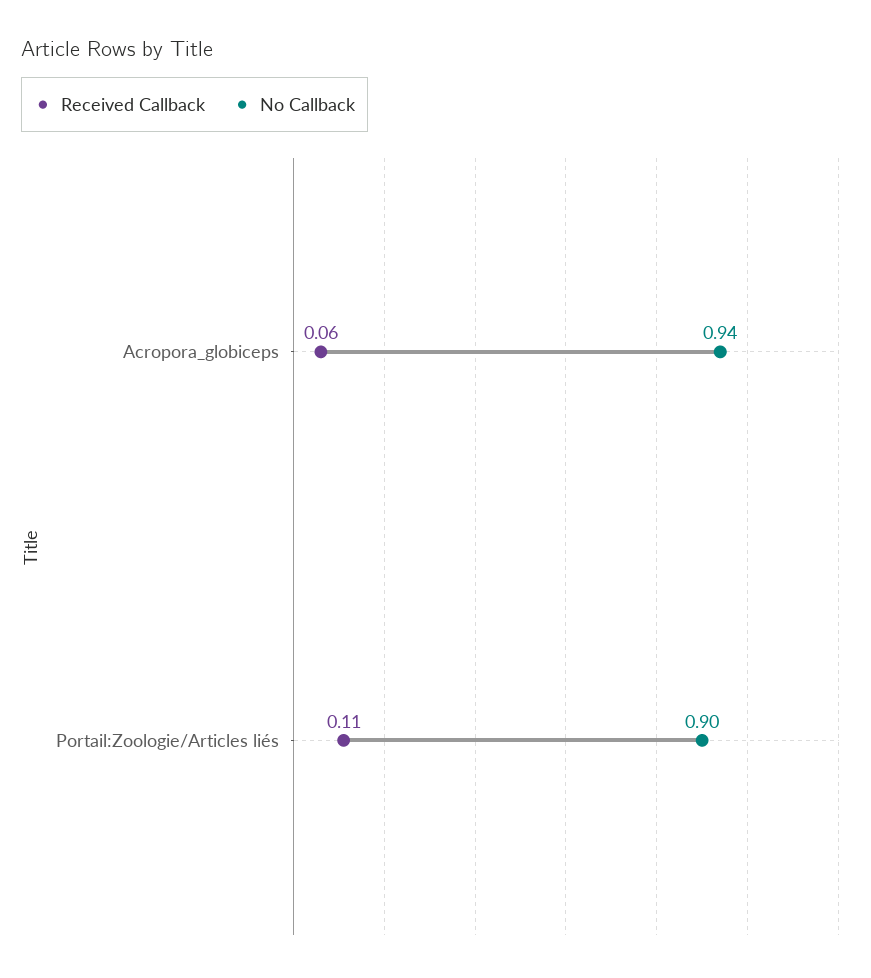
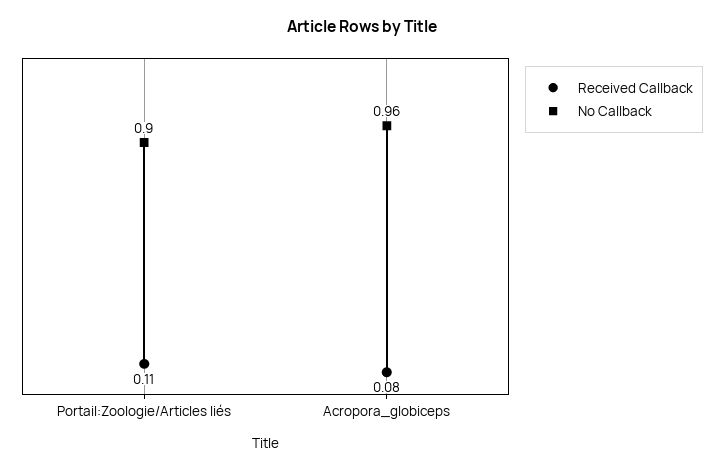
  {
    "Received Callback": {
-     "Acropora_globiceps": 0.06,
+     "Acropora_globiceps": 0.08,
      "Portail:Zoologie/Articles liés": 0.11
    },
    "No Callback": {
-     "Acropora_globiceps": 0.94,
+     "Acropora_globiceps": 0.96,
      "Portail:Zoologie/Articles liés": 0.9
    }
  }

